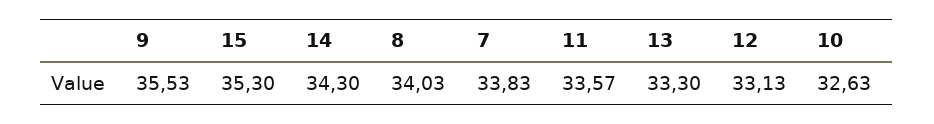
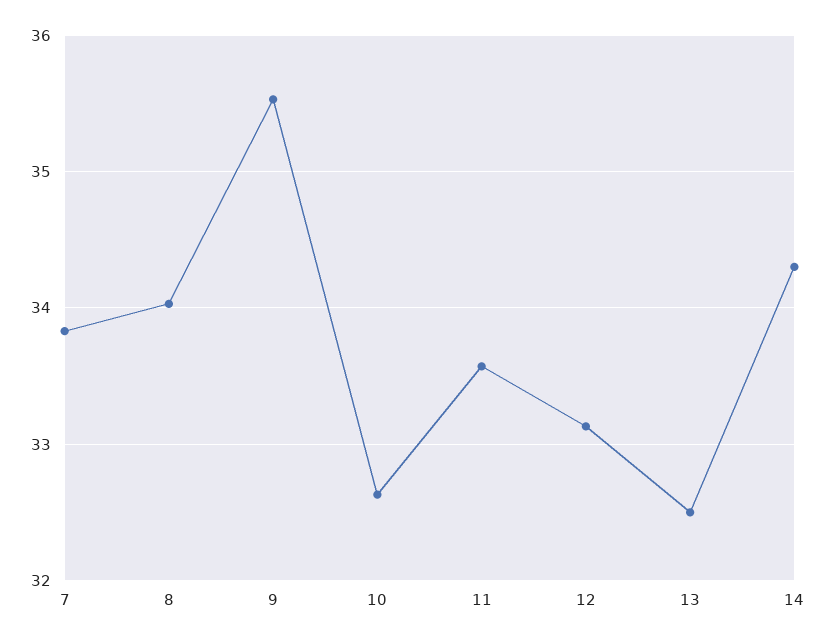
  {
    "9": 35.53,
-   "15": 35.3,
    "14": 34.3,
    "8": 34.03,
    "7": 33.83,
    "11": 33.57,
-   "13": 33.3,
+   "13": 32.5,
    "12": 33.13,
    "10": 32.63
  }

